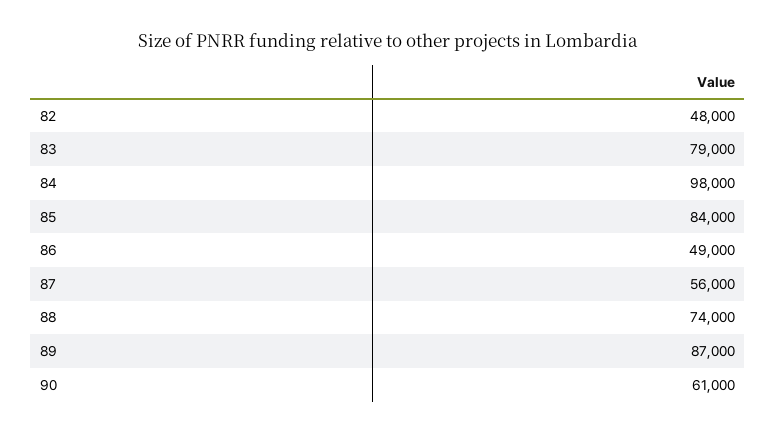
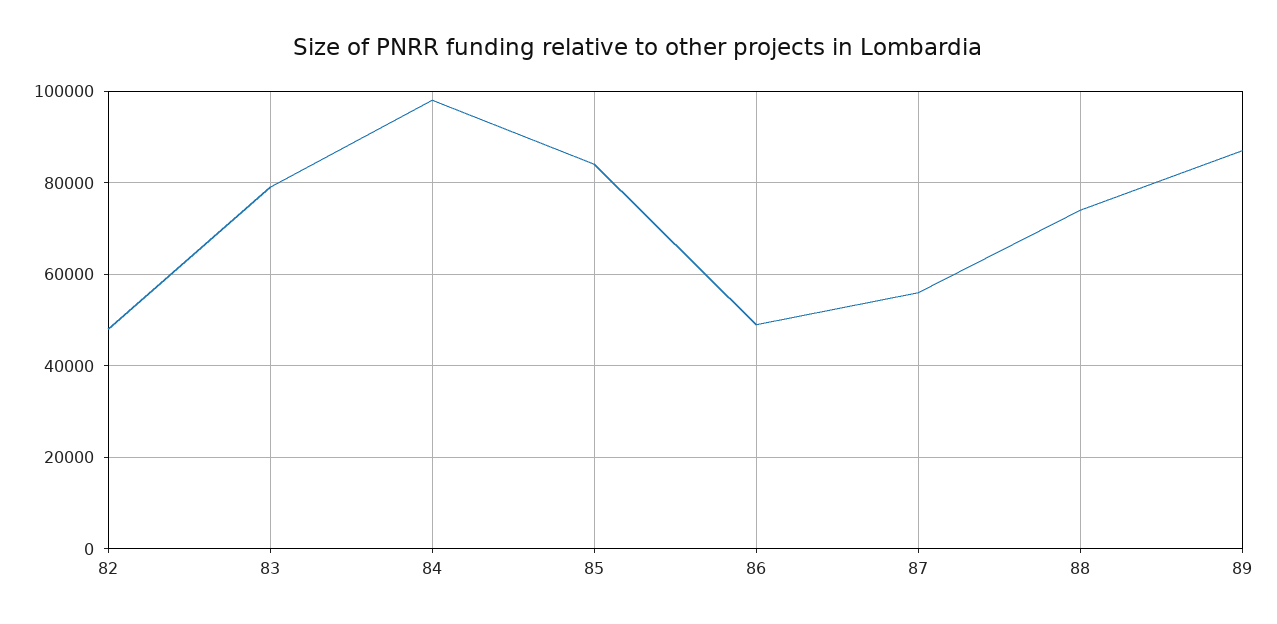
  {
    "82": 48000,
    "83": 79000,
    "84": 98000,
    "85": 84000,
    "86": 49000,
    "87": 56000,
    "88": 74000,
-   "89": 87000,
+   "89": 87000
-   "90": 61000
  }

